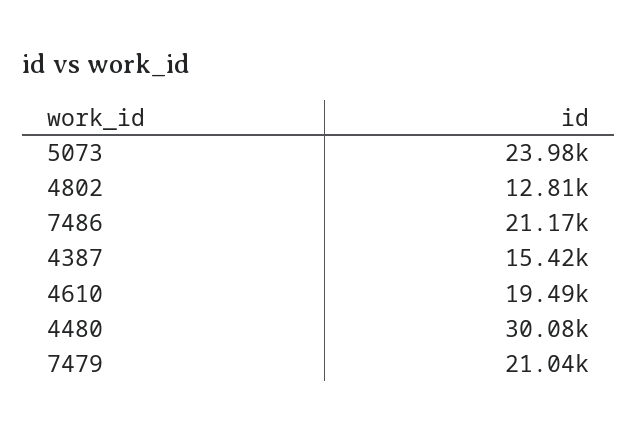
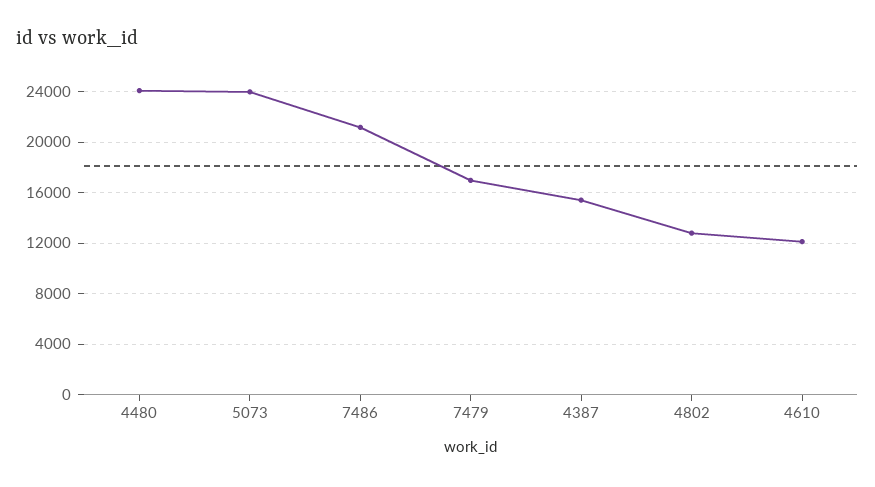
  {
    "5073": 23980,
    "4802": 12810,
    "7486": 21170,
    "4387": 15420,
-   "4610": 19490,
+   "4610": 12000,
-   "4480": 30080,
+   "4480": 24000,
-   "7479": 21040
+   "7479": 17000
  }

